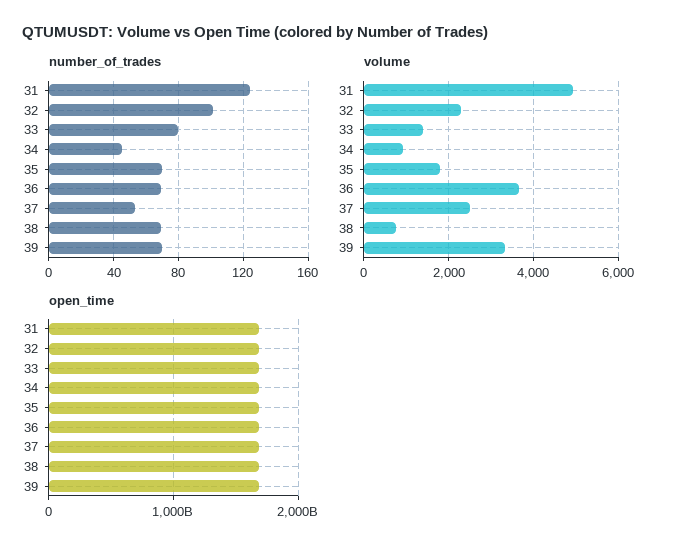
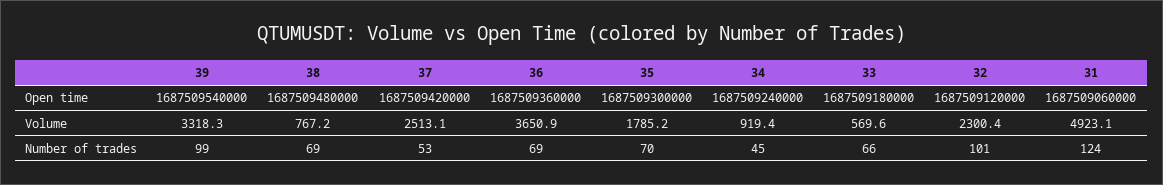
  {
    "number_of_trades": {
      "31": 124,
      "32": 101,
-     "33": 80,
+     "33": 66,
      "34": 45,
      "35": 70,
      "36": 69,
      "37": 53,
      "38": 69,
-     "39": 70
+     "39": 99
    },
    "volume": {
      "31": 4923.1,
      "32": 2300.4,
-     "33": 1400,
+     "33": 569.6,
      "34": 919.4,
      "35": 1785.2,
      "36": 3650.9,
      "37": 2513.1,
      "38": 767.2,
      "39": 3318.3
    },
    "open_time": {
      "31": 1687509060000,
      "32": 1687509120000,
      "33": 1687509180000,
      "34": 1687509240000,
      "35": 1687509300000,
      "36": 1687509360000,
      "37": 1687509420000,
      "38": 1687509480000,
      "39": 1687509540000
    }
  }

